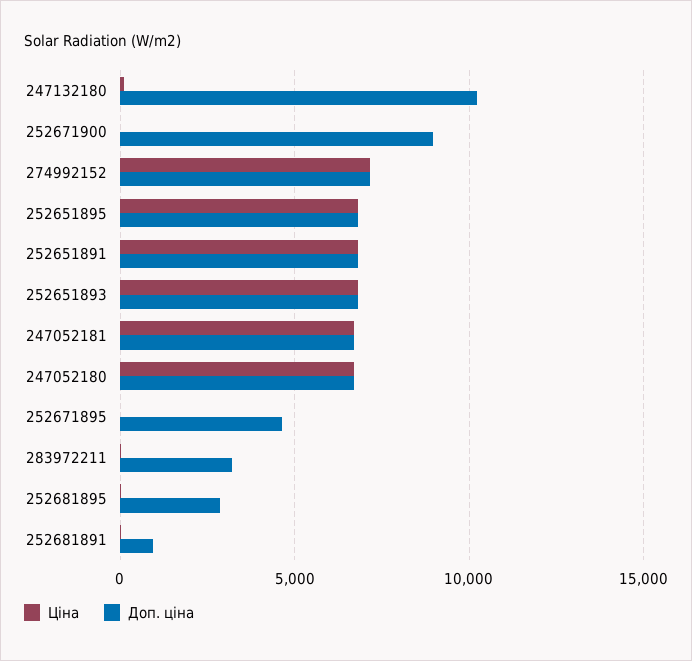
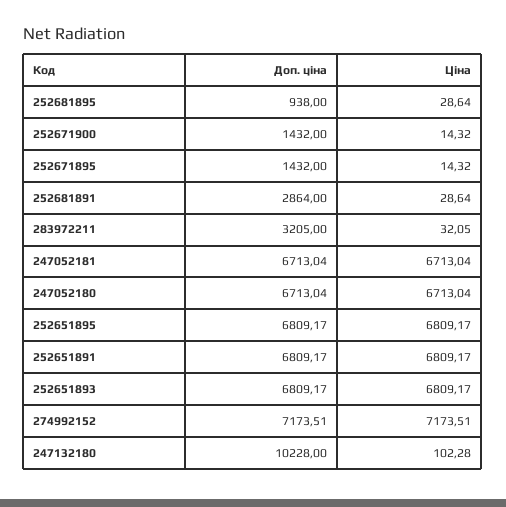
  {
    "Ціна": {
      "247132180": 102.28,
      "252671900": 14.32,
      "274992152": 7173.51,
      "252651895": 6809.17,
      "252651891": 6809.17,
      "252651893": 6809.17,
      "247052181": 6713.04,
      "247052180": 6713.04,
      "252671895": 14.32,
      "283972211": 32.05,
      "252681895": 28.64,
      "252681891": 28.64
    },
    "Доп. ціна": {
      "247132180": 10228,
-     "252671900": 9000,
+     "252671900": 1432,
      "274992152": 7173.51,
      "252651895": 6809.17,
      "252651891": 6809.17,
      "252651893": 6809.17,
      "247052181": 6713.04,
      "247052180": 6713.04,
-     "252671895": 4500,
+     "252671895": 1432,
      "283972211": 3205,
-     "252681895": 3000,
+     "252681895": 938,
-     "252681891": 1000
+     "252681891": 2864
    }
  }

